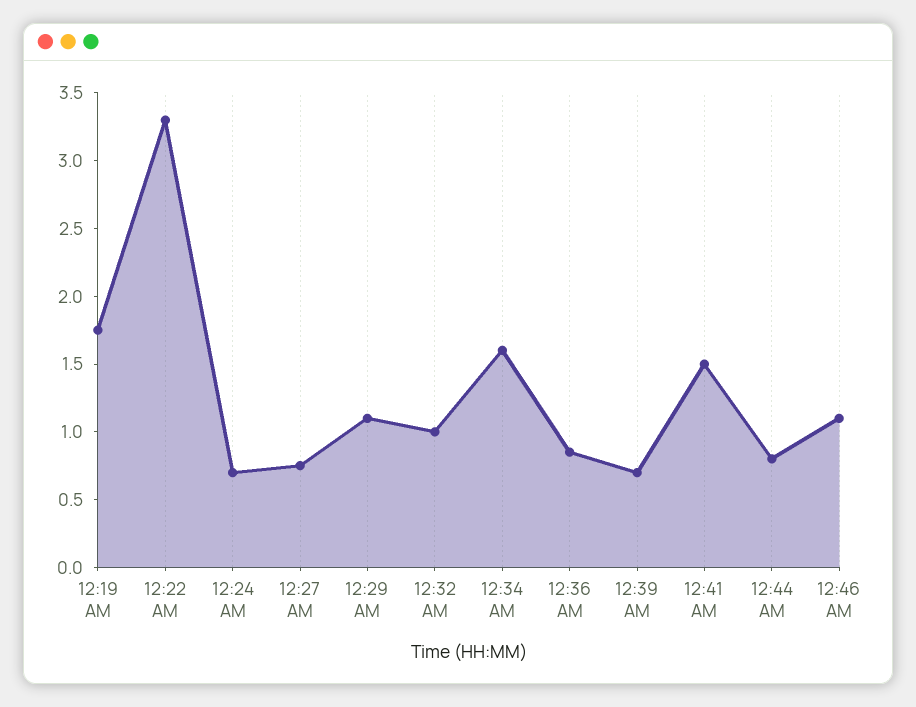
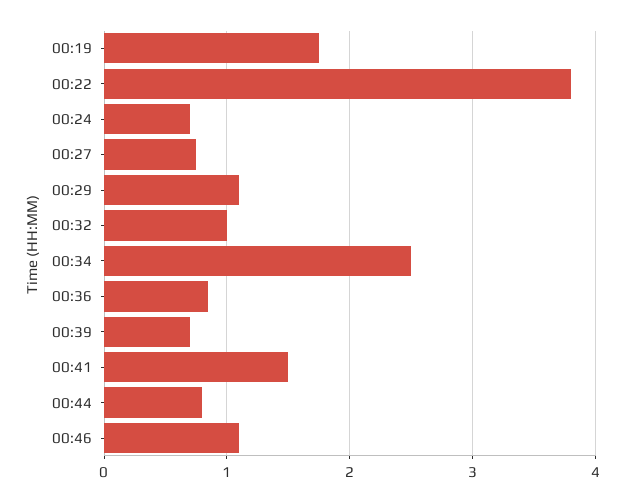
  {
    "12:19 AM": 1.8,
-   "12:22 AM": 3.3,
+   "12:22 AM": 3.8,
    "12:24 AM": 0.7,
    "12:27 AM": 0.8,
    "12:29 AM": 1.1,
    "12:32 AM": 1,
-   "12:34 AM": 1.6,
+   "12:34 AM": 2.5,
    "12:36 AM": 0.9,
    "12:39 AM": 0.7,
    "12:41 AM": 1.5,
    "12:44 AM": 0.8,
    "12:46 AM": 1.1
  }

